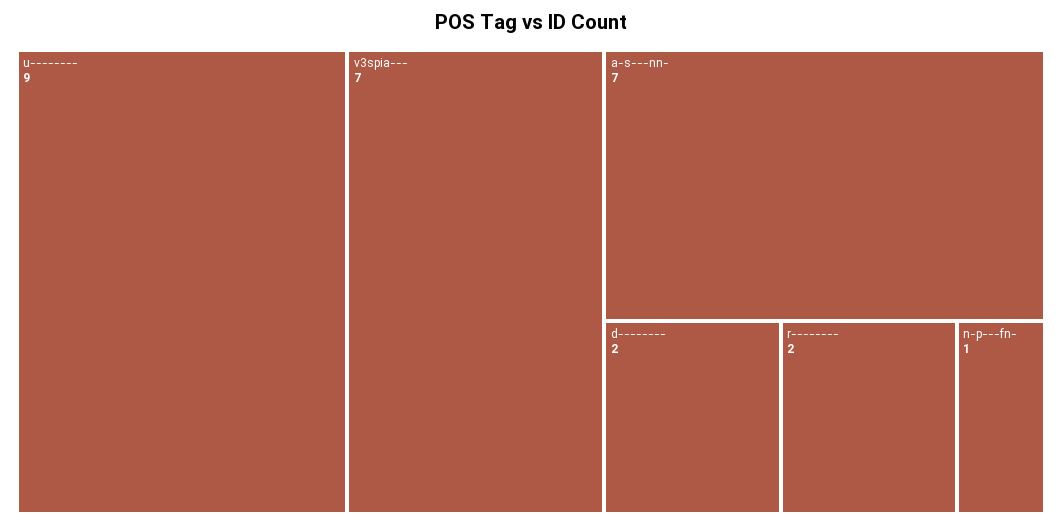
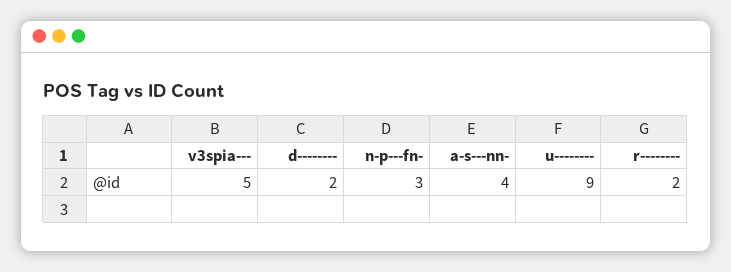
  {
    "u--------": 9,
-   "v3spia---": 7,
+   "v3spia---": 5,
-   "a-s---nn-": 7,
+   "a-s---nn-": 4,
    "d--------": 2,
    "r--------": 2,
-   "n-p---fn-": 1
+   "n-p---fn-": 3
  }

